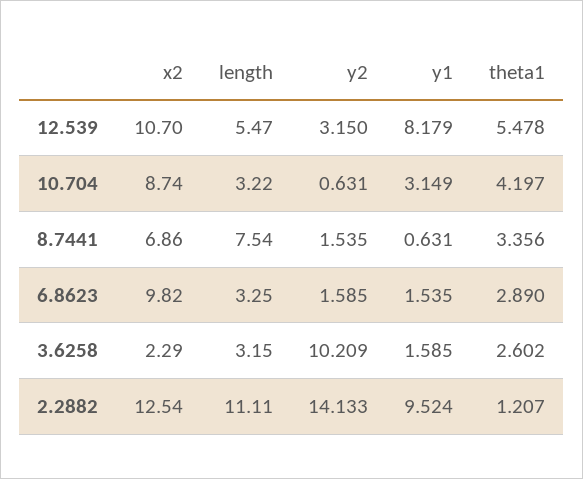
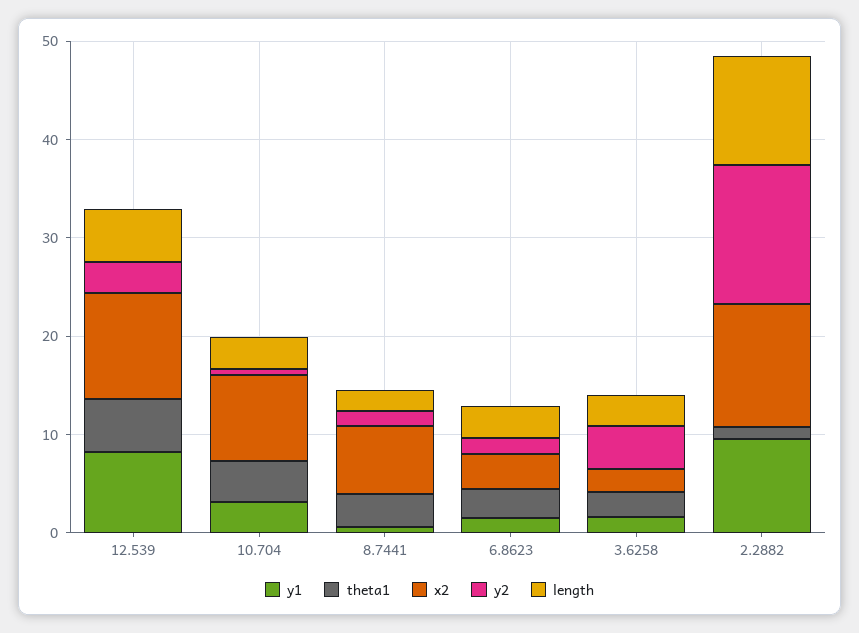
  {
    "x2": {
      "12.539": 10.7,
      "10.704": 8.74,
      "8.7441": 6.86,
-     "6.8623": 9.82,
+     "6.8623": 4,
      "3.6258": 2.29,
      "2.2882": 12.54
    },
    "length": {
      "12.539": 5.47,
      "10.704": 3.22,
-     "8.7441": 7.54,
+     "8.7441": 2,
      "6.8623": 3.25,
      "3.6258": 3.15,
      "2.2882": 11.11
    },
    "y2": {
      "12.539": 3.15,
      "10.704": 0.631,
      "8.7441": 1.535,
      "6.8623": 1.585,
-     "3.6258": 10.209,
+     "3.6258": 4,
      "2.2882": 14.133
    },
    "y1": {
      "12.539": 8.179,
      "10.704": 3.149,
      "8.7441": 0.631,
      "6.8623": 1.535,
      "3.6258": 1.585,
      "2.2882": 9.524
    },
    "theta1": {
      "12.539": 5.478,
      "10.704": 4.197,
      "8.7441": 3.356,
      "6.8623": 2.89,
      "3.6258": 2.602,
      "2.2882": 1.207
    }
  }

